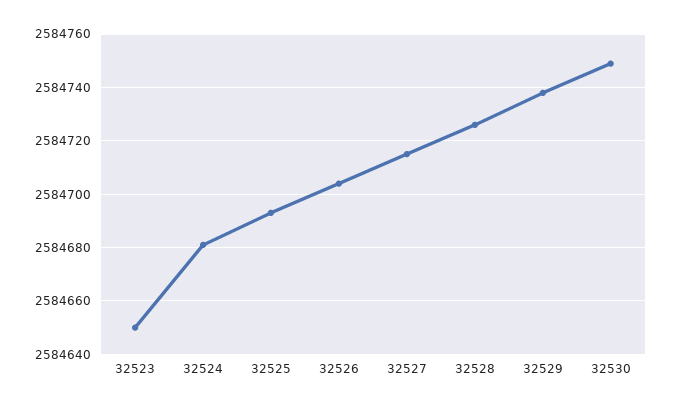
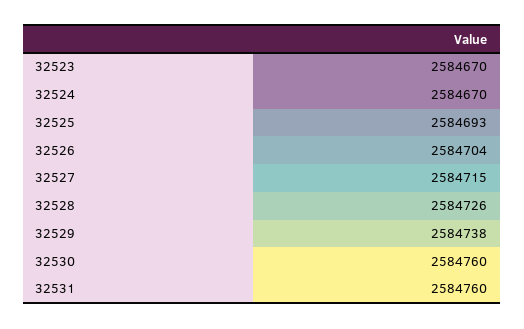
  {
-   "32523": 2584650,
+   "32523": 2584670,
-   "32524": 2584680,
+   "32524": 2584670,
    "32525": 2584693,
    "32526": 2584704,
    "32527": 2584715,
    "32528": 2584726,
    "32529": 2584738,
-   "32530": 2584750
+   "32530": 2584760,
+   "32531": 2584760
  }

